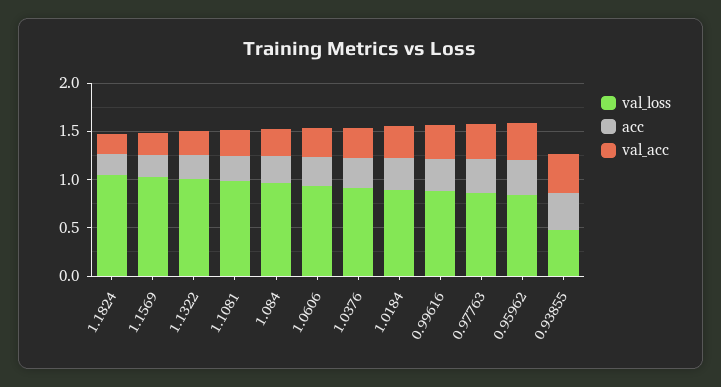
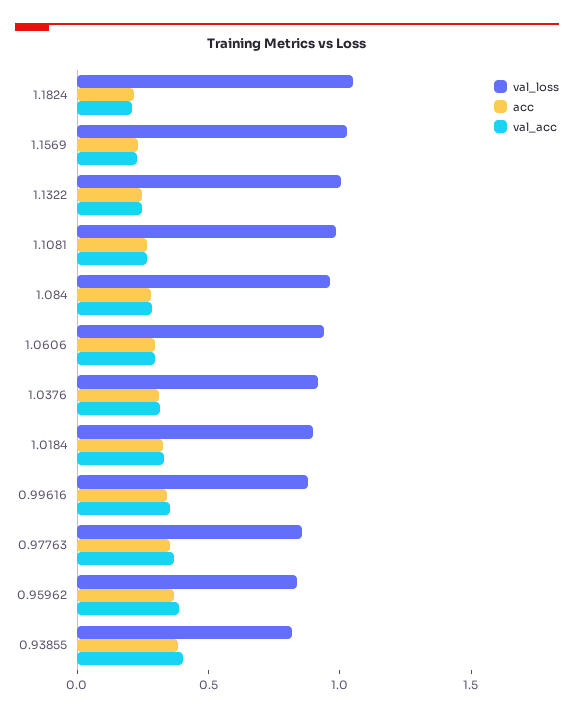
  {
    "val_loss": {
      "1.1824": 1.1,
      "1.1569": 1,
      "1.1322": 1,
      "1.1081": 1,
      "1.084": 1,
      "1.0606": 0.9,
      "1.0376": 0.9,
      "1.0184": 0.9,
      "0.99616": 0.9,
      "0.97763": 0.9,
      "0.95962": 0.8,
-     "0.93855": 0.5
+     "0.93855": 0.8
    },
    "acc": {
      "1.1824": 0.2,
      "1.1569": 0.2,
      "1.1322": 0.2,
      "1.1081": 0.3,
      "1.084": 0.3,
      "1.0606": 0.3,
      "1.0376": 0.3,
      "1.0184": 0.3,
      "0.99616": 0.3,
      "0.97763": 0.4,
      "0.95962": 0.4,
      "0.93855": 0.4
    },
    "val_acc": {
      "1.1824": 0.2,
      "1.1569": 0.2,
      "1.1322": 0.2,
      "1.1081": 0.3,
      "1.084": 0.3,
      "1.0606": 0.3,
      "1.0376": 0.3,
      "1.0184": 0.3,
      "0.99616": 0.4,
      "0.97763": 0.4,
      "0.95962": 0.4,
      "0.93855": 0.4
    }
  }

